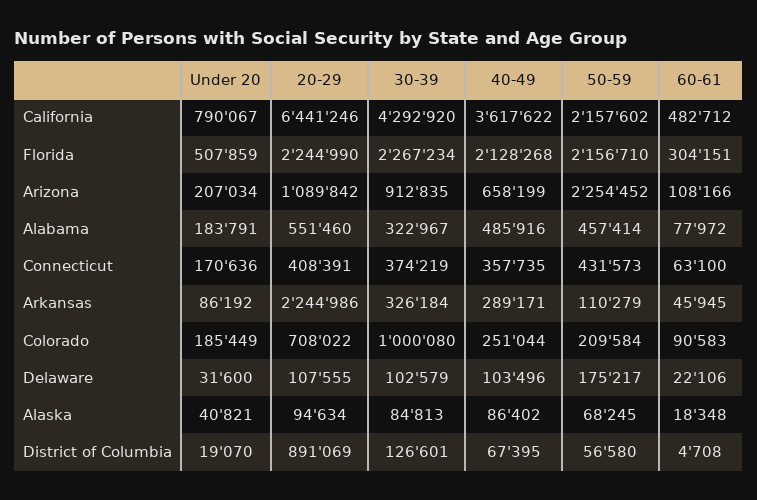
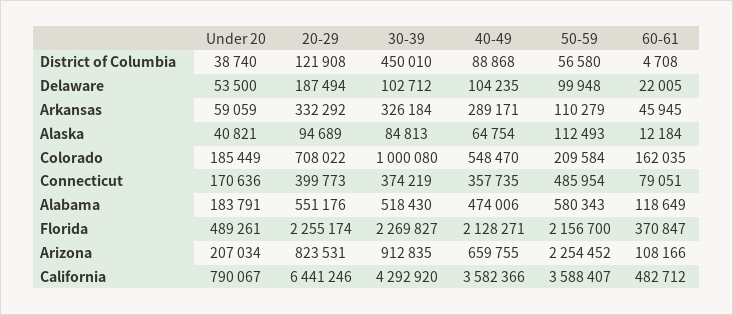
  {
    "Under 20": {
      "California": 790067,
-     "Florida": 507859,
+     "Florida": 489261,
      "Arizona": 207034,
      "Alabama": 183791,
      "Connecticut": 170636,
-     "Arkansas": 86192,
+     "Arkansas": 59059,
      "Colorado": 185449,
-     "Delaware": 31600,
+     "Delaware": 53500,
      "Alaska": 40821,
-     "District of Columbia": 19070
+     "District of Columbia": 38740
    },
    "20-29": {
      "California": 6441246,
-     "Florida": 2244990,
+     "Florida": 2255174,
-     "Arizona": 1089842,
+     "Arizona": 823531,
-     "Alabama": 551460,
+     "Alabama": 551176,
-     "Connecticut": 408391,
+     "Connecticut": 399773,
-     "Arkansas": 2244986,
+     "Arkansas": 332292,
      "Colorado": 708022,
-     "Delaware": 107555,
+     "Delaware": 187494,
-     "Alaska": 94634,
+     "Alaska": 94689,
-     "District of Columbia": 891069
+     "District of Columbia": 121908
    },
    "30-39": {
      "California": 4292920,
-     "Florida": 2267234,
+     "Florida": 2269827,
      "Arizona": 912835,
-     "Alabama": 322967,
+     "Alabama": 518430,
      "Connecticut": 374219,
      "Arkansas": 326184,
      "Colorado": 1000080,
-     "Delaware": 102579,
+     "Delaware": 102712,
      "Alaska": 84813,
-     "District of Columbia": 126601
+     "District of Columbia": 450010
    },
    "40-49": {
-     "California": 3617622,
+     "California": 3582366,
-     "Florida": 2128268,
+     "Florida": 2128271,
-     "Arizona": 658199,
+     "Arizona": 659755,
-     "Alabama": 485916,
+     "Alabama": 474006,
      "Connecticut": 357735,
      "Arkansas": 289171,
-     "Colorado": 251044,
+     "Colorado": 548470,
-     "Delaware": 103496,
+     "Delaware": 104235,
-     "Alaska": 86402,
+     "Alaska": 64754,
-     "District of Columbia": 67395
+     "District of Columbia": 88868
    },
    "50-59": {
-     "California": 2157602,
+     "California": 3588407,
-     "Florida": 2156710,
+     "Florida": 2156700,
      "Arizona": 2254452,
-     "Alabama": 457414,
+     "Alabama": 580343,
-     "Connecticut": 431573,
+     "Connecticut": 485954,
      "Arkansas": 110279,
      "Colorado": 209584,
-     "Delaware": 175217,
+     "Delaware": 99948,
-     "Alaska": 68245,
+     "Alaska": 112493,
      "District of Columbia": 56580
    },
    "60-61": {
      "California": 482712,
-     "Florida": 304151,
+     "Florida": 370847,
      "Arizona": 108166,
-     "Alabama": 77972,
+     "Alabama": 118649,
-     "Connecticut": 63100,
+     "Connecticut": 79051,
      "Arkansas": 45945,
-     "Colorado": 90583,
+     "Colorado": 162035,
-     "Delaware": 22106,
+     "Delaware": 22005,
-     "Alaska": 18348,
+     "Alaska": 12184,
      "District of Columbia": 4708
    }
  }

